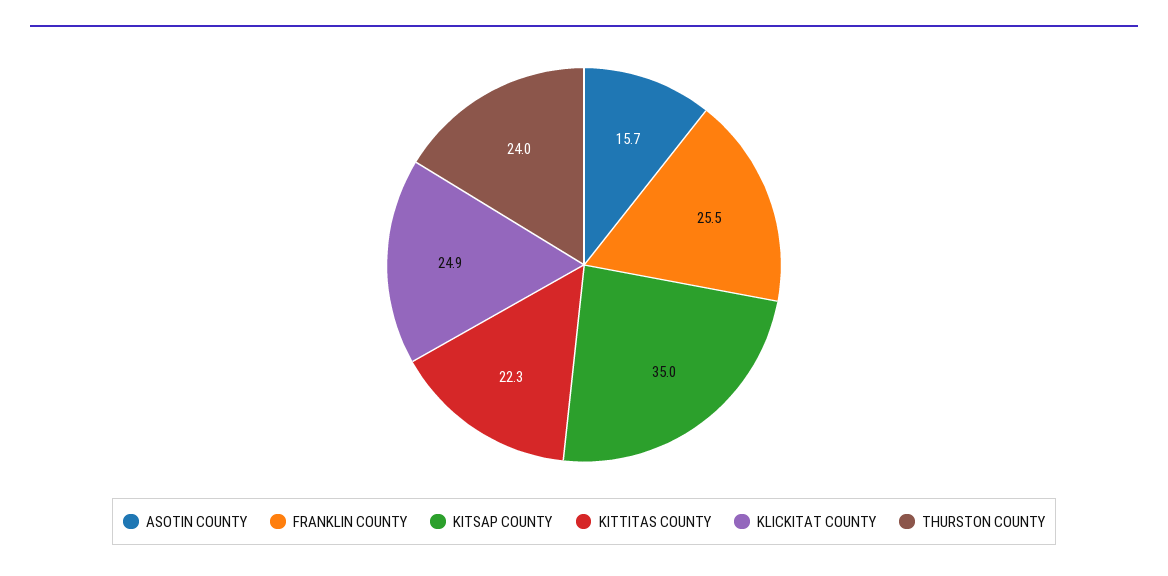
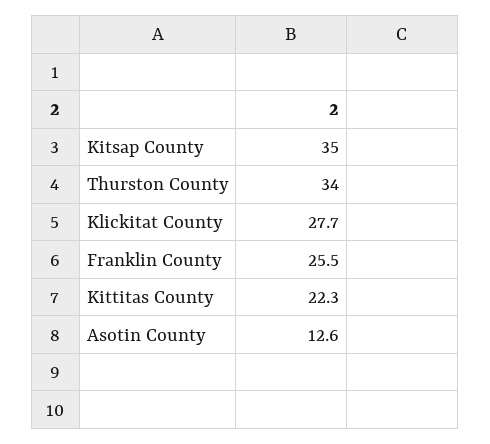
  {
-   "ASOTIN COUNTY": 15.7,
+   "ASOTIN COUNTY": 12.6,
    "FRANKLIN COUNTY": 25.5,
    "KITSAP COUNTY": 35,
    "KITTITAS COUNTY": 22.3,
-   "KLICKITAT COUNTY": 24.9,
+   "KLICKITAT COUNTY": 27.7,
-   "THURSTON COUNTY": 24
+   "THURSTON COUNTY": 34
  }

